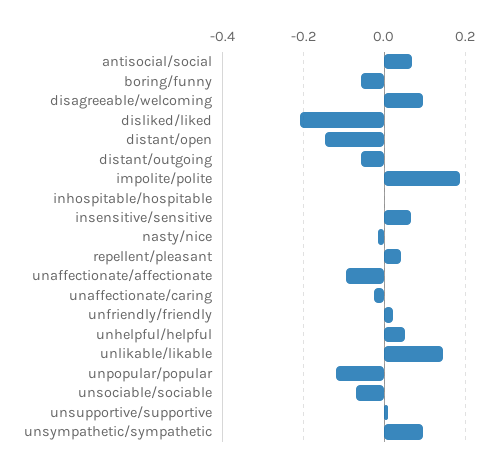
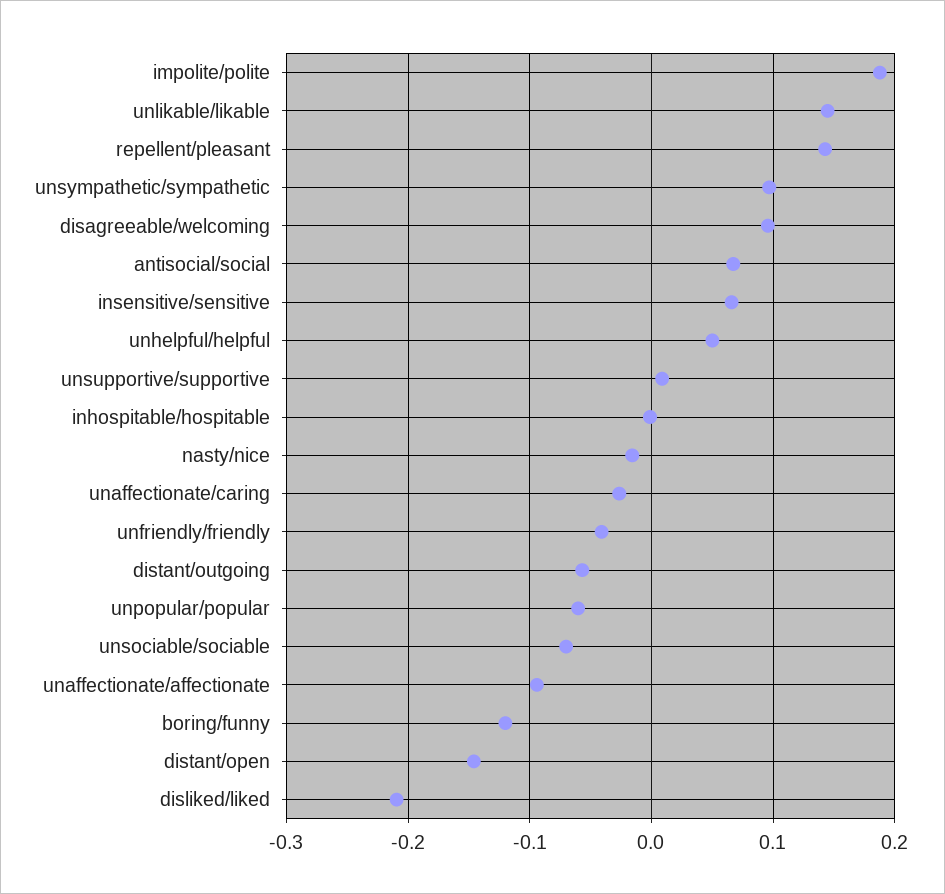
  {
    "antisocial/social": 0.07,
-   "boring/funny": -0.06,
+   "boring/funny": -0.12,
    "disagreeable/welcoming": 0.1,
    "disliked/liked": -0.21,
    "distant/open": -0.15,
    "distant/outgoing": -0.06,
    "impolite/polite": 0.19,
    "inhospitable/hospitable": 0,
    "insensitive/sensitive": 0.07,
    "nasty/nice": -0.02,
-   "repellent/pleasant": 0.04,
+   "repellent/pleasant": 0.14,
    "unaffectionate/affectionate": -0.09,
    "unaffectionate/caring": -0.03,
-   "unfriendly/friendly": 0.02,
+   "unfriendly/friendly": -0.04,
    "unhelpful/helpful": 0.05,
    "unlikable/likable": 0.14,
-   "unpopular/popular": -0.12,
+   "unpopular/popular": -0.06,
    "unsociable/sociable": -0.07,
    "unsupportive/supportive": 0.01,
    "unsympathetic/sympathetic": 0.1
  }

